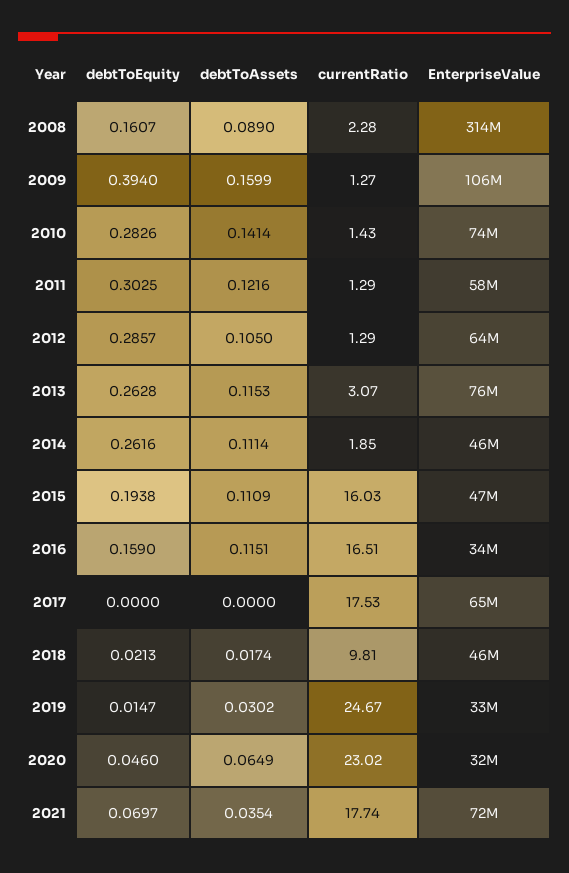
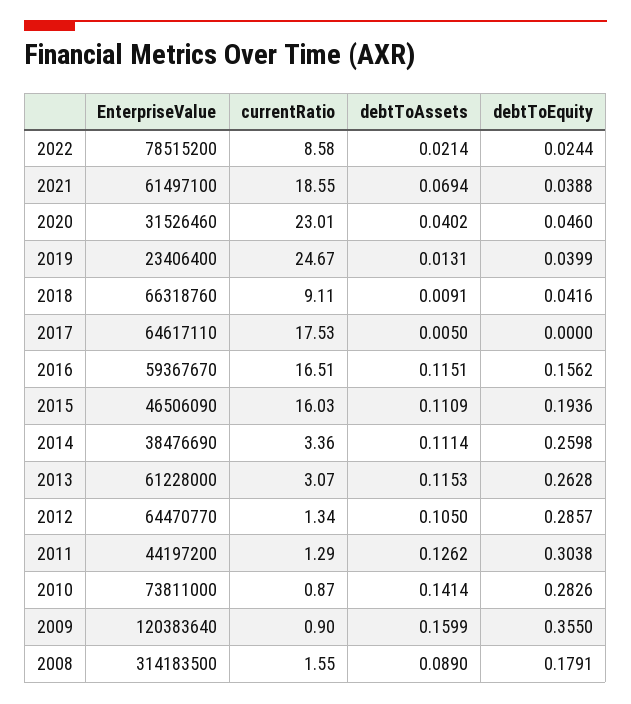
  {
    "debtToEquity": {
-     "2008": 0.1607,
+     "2008": 0.1791,
-     "2009": 0.394,
+     "2009": 0.355,
      "2010": 0.2826,
-     "2011": 0.3025,
+     "2011": 0.3038,
      "2012": 0.2857,
      "2013": 0.2628,
-     "2014": 0.2616,
+     "2014": 0.2598,
-     "2015": 0.1938,
+     "2015": 0.1936,
-     "2016": 0.159,
+     "2016": 0.1562,
      "2017": 0,
-     "2018": 0.0213,
+     "2018": 0.0416,
-     "2019": 0.0147,
+     "2019": 0.0399,
      "2020": 0.046,
-     "2021": 0.0697
+     "2021": 0.0388,
+     "2022": 0.0244
    },
    "debtToAssets": {
      "2008": 0.089,
      "2009": 0.1599,
      "2010": 0.1414,
-     "2011": 0.1216,
+     "2011": 0.1262,
      "2012": 0.105,
      "2013": 0.1153,
      "2014": 0.1114,
      "2015": 0.1109,
      "2016": 0.1151,
-     "2017": 0,
+     "2017": 0.005,
-     "2018": 0.0174,
+     "2018": 0.0091,
-     "2019": 0.0302,
+     "2019": 0.0131,
-     "2020": 0.0649,
+     "2020": 0.0402,
-     "2021": 0.0354
+     "2021": 0.0694,
+     "2022": 0.0214
    },
    "currentRatio": {
-     "2008": 2.28,
+     "2008": 1.55,
-     "2009": 1.27,
+     "2009": 0.9,
-     "2010": 1.43,
+     "2010": 0.87,
      "2011": 1.29,
-     "2012": 1.29,
+     "2012": 1.34,
      "2013": 3.07,
-     "2014": 1.85,
+     "2014": 3.36,
      "2015": 16.03,
      "2016": 16.51,
      "2017": 17.53,
-     "2018": 9.81,
+     "2018": 9.11,
      "2019": 24.67,
-     "2020": 23.02,
+     "2020": 23.01,
-     "2021": 17.74
+     "2021": 18.55,
+     "2022": 8.58
    },
    "EnterpriseValue": {
      "2008": 314183500,
-     "2009": 106000000,
+     "2009": 120383640,
      "2010": 73811000,
-     "2011": 58000000,
+     "2011": 44197200,
      "2012": 64470770,
-     "2013": 76000000,
+     "2013": 61228000,
-     "2014": 46000000,
+     "2014": 38476690,
      "2015": 46506090,
-     "2016": 34000000,
+     "2016": 59367670,
      "2017": 64617110,
-     "2018": 46000000,
+     "2018": 66318760,
-     "2019": 33000000,
+     "2019": 23406400,
      "2020": 31526460,
-     "2021": 72000000
+     "2021": 61497100,
+     "2022": 78515200
    }
  }

